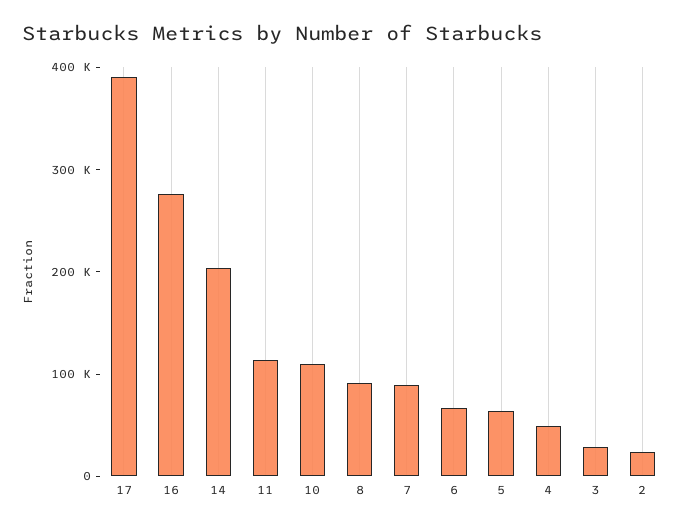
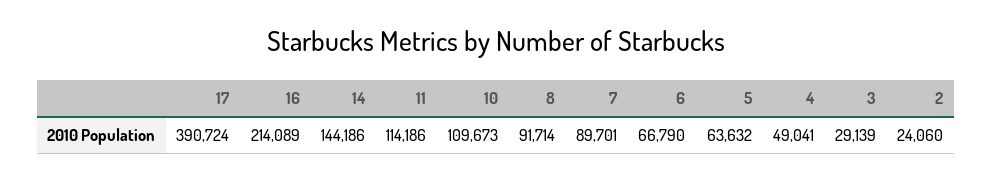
  {
    "17": 390724,
-   "16": 280000,
+   "16": 214089,
-   "14": 200000,
+   "14": 144186,
    "11": 114186,
    "10": 109673,
    "8": 91714,
    "7": 89701,
    "6": 66790,
    "5": 63632,
    "4": 49041,
    "3": 29139,
    "2": 24060
  }

